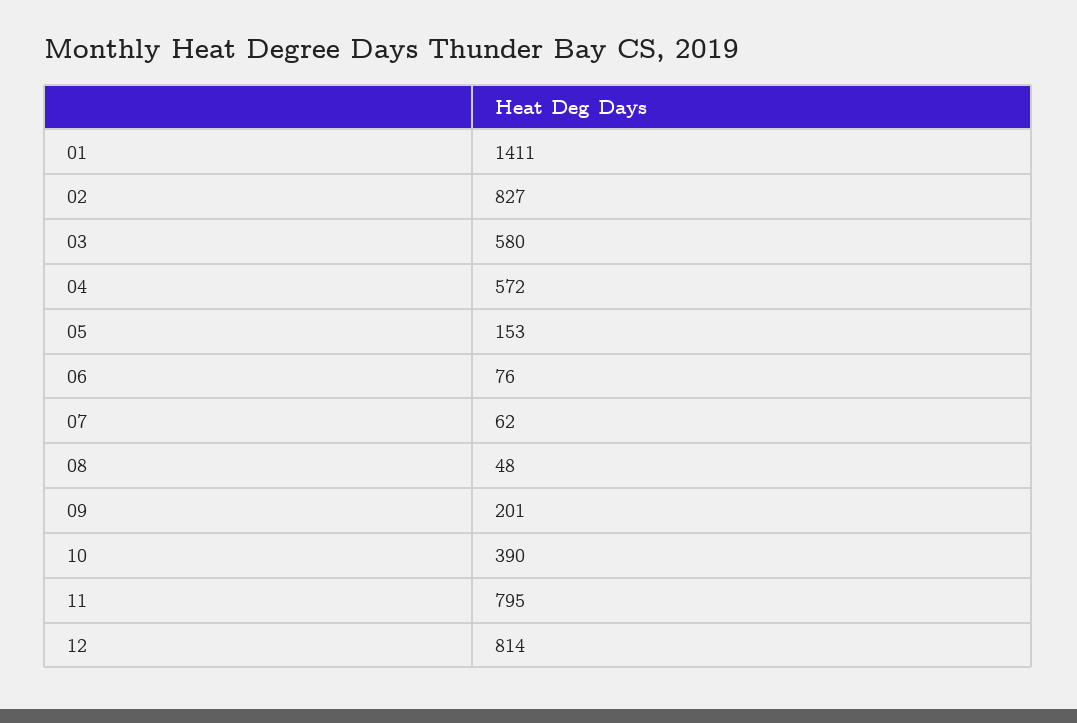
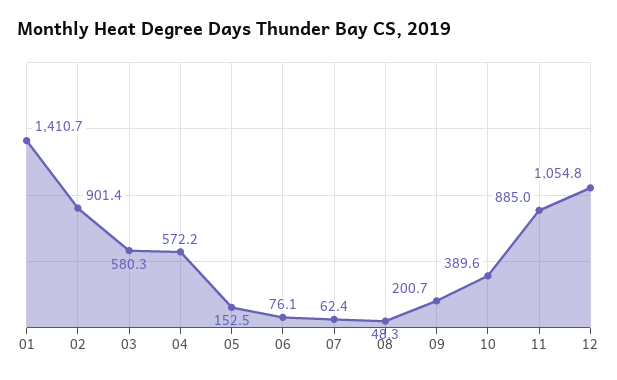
  {
    "01": 1410.7,
-   "02": 827,
+   "02": 901.4,
    "03": 580.3,
    "04": 572.2,
    "05": 152.5,
    "06": 76.1,
    "07": 62.4,
    "08": 48.3,
    "09": 200.7,
    "10": 389.6,
-   "11": 795,
+   "11": 885,
-   "12": 814
+   "12": 1054.8
  }

